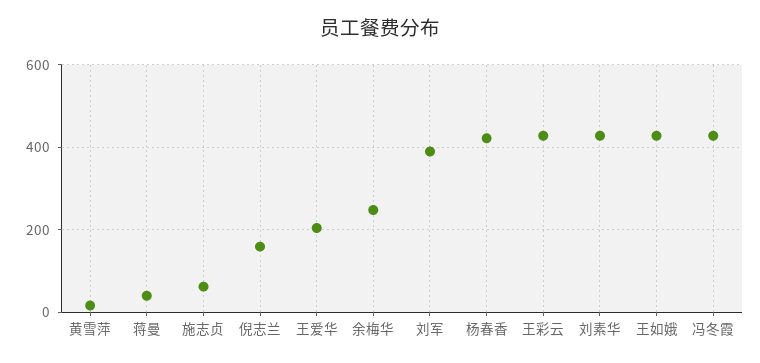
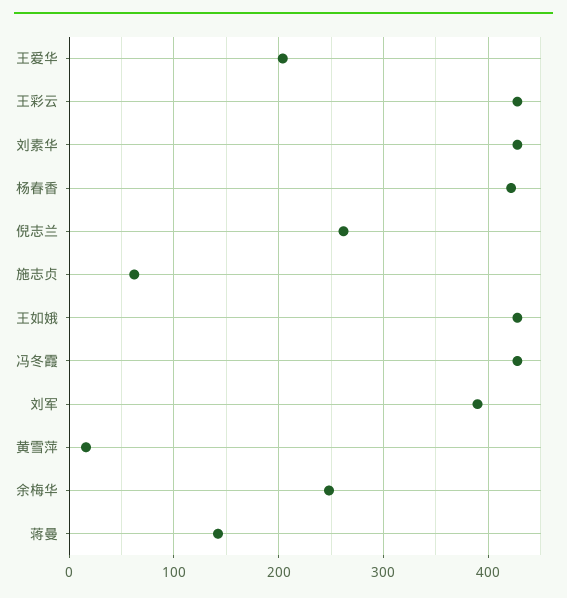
  {
    "黄雪萍": 20,
-   "蒋曼": 40,
+   "蒋曼": 140,
    "施志贞": 60,
-   "倪志兰": 160,
+   "倪志兰": 260,
    "王爱华": 200,
    "余梅华": 250,
    "刘军": 390,
    "杨春香": 420,
    "王彩云": 430,
    "刘素华": 430,
    "王如娥": 430,
    "冯冬霞": 430
  }

